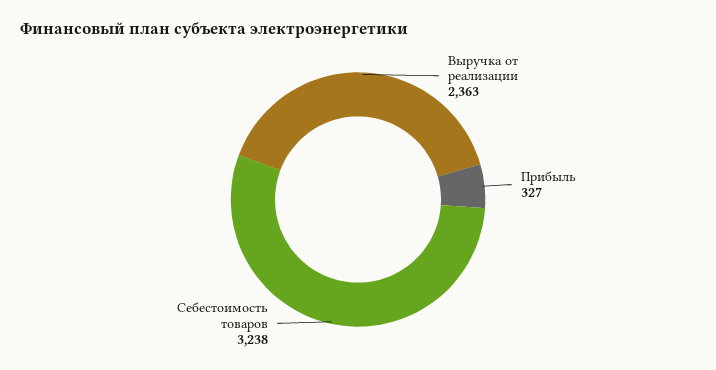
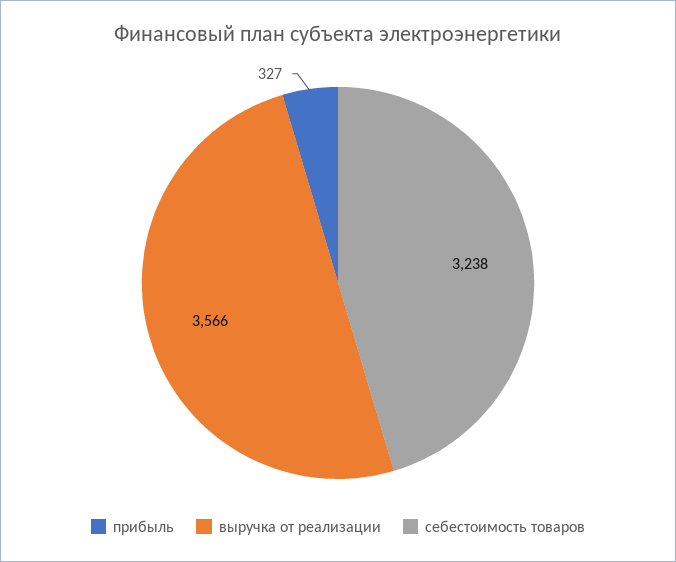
  {
-   "Выручка от реализации": 2363,
+   "Выручка от реализации": 3566,
    "Прибыль": 327,
    "Себестоимость товаров": 3238
  }

